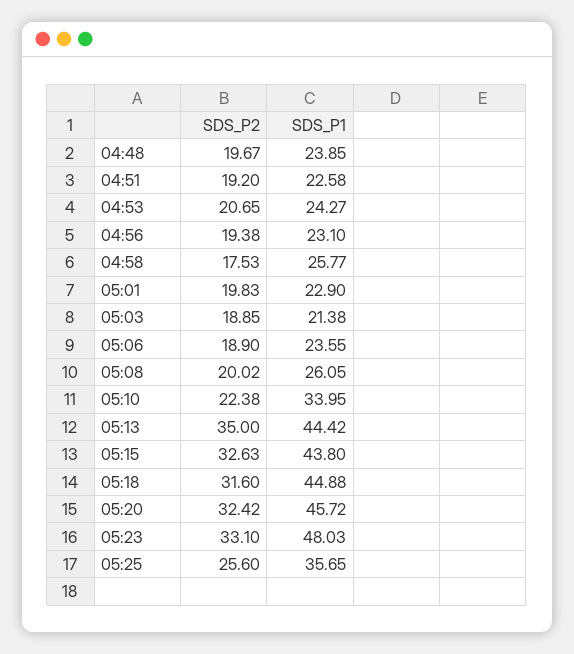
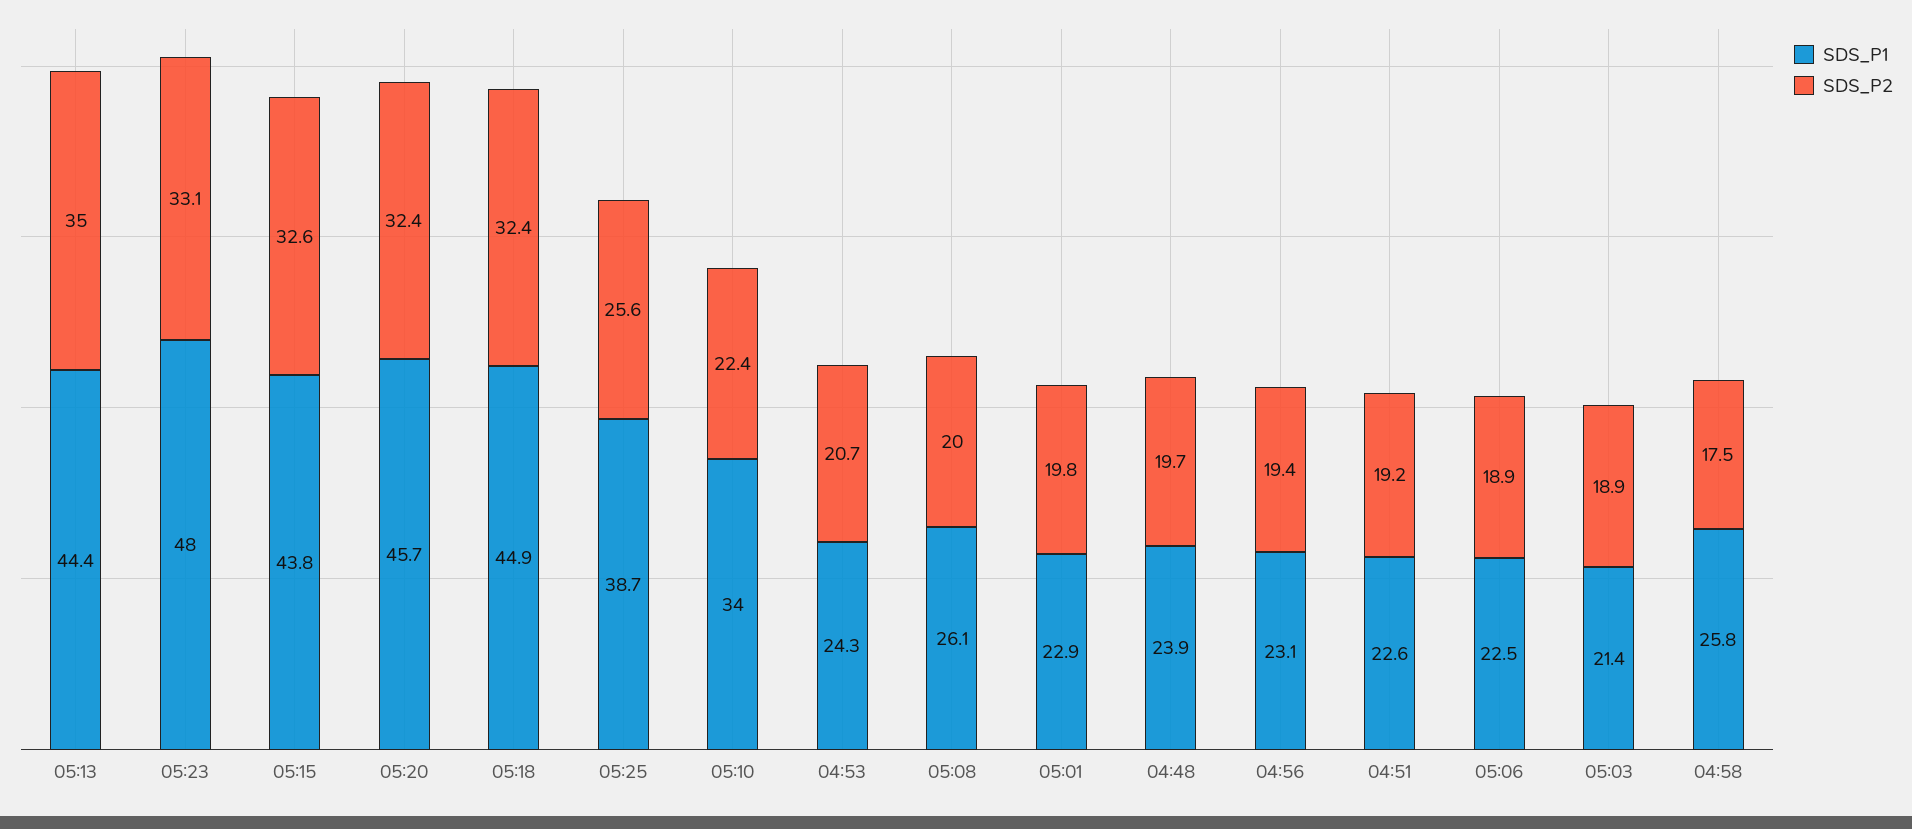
  {
    "SDS_P2": {
      "04:48": 19.67,
      "04:51": 19.2,
      "04:53": 20.65,
      "04:56": 19.38,
      "04:58": 17.53,
      "05:01": 19.83,
      "05:03": 18.85,
      "05:06": 18.9,
      "05:08": 20.02,
      "05:10": 22.38,
      "05:13": 35,
      "05:15": 32.63,
-     "05:18": 31.6,
+     "05:18": 32.4,
      "05:20": 32.42,
      "05:23": 33.1,
      "05:25": 25.6
    },
    "SDS_P1": {
      "04:48": 23.85,
      "04:51": 22.58,
      "04:53": 24.27,
      "04:56": 23.1,
      "04:58": 25.77,
      "05:01": 22.9,
      "05:03": 21.38,
-     "05:06": 23.55,
+     "05:06": 22.5,
      "05:08": 26.05,
      "05:10": 33.95,
      "05:13": 44.42,
      "05:15": 43.8,
      "05:18": 44.88,
      "05:20": 45.72,
      "05:23": 48.03,
-     "05:25": 35.65
+     "05:25": 38.7
    }
  }

